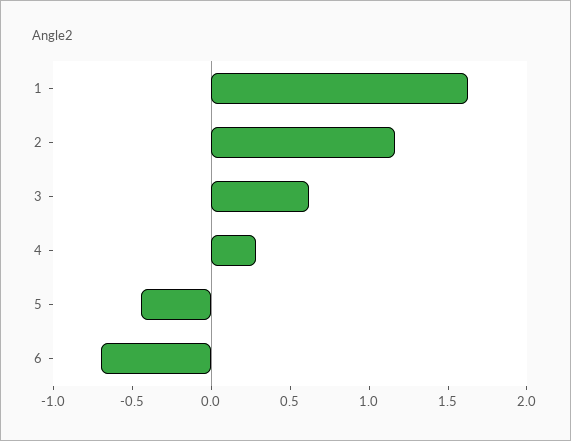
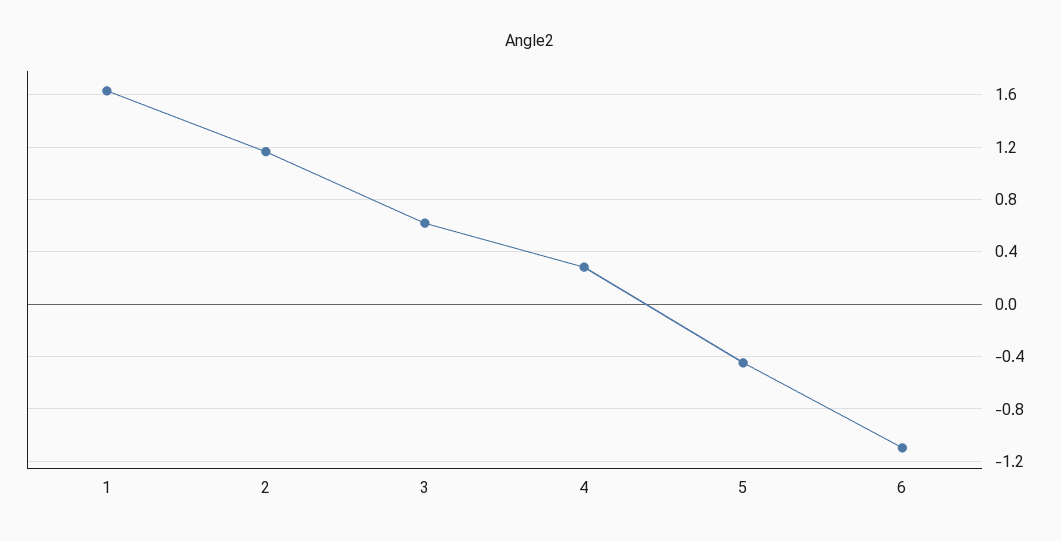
  {
    "1": 1.65,
    "2": 1.15,
    "3": 0.6,
    "4": 0.3,
    "5": -0.45,
-   "6": -0.7
+   "6": -1.1
  }

